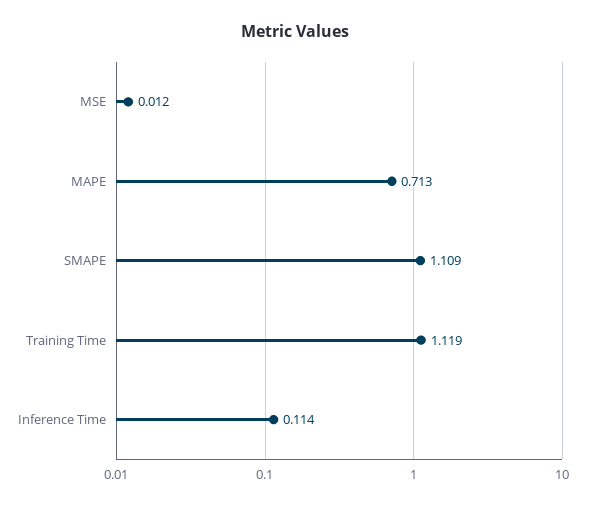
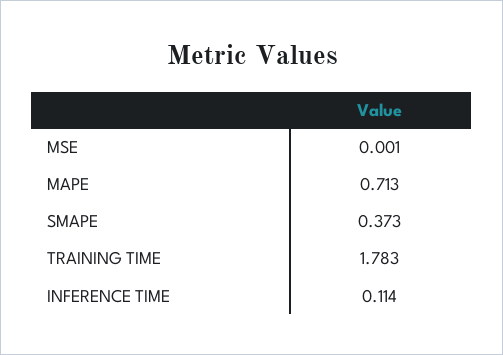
  {
-   "MSE": 0.012,
+   "MSE": 0.001,
    "MAPE": 0.713,
-   "SMAPE": 1.109,
+   "SMAPE": 0.373,
-   "Training Time": 1.119,
+   "Training Time": 1.783,
    "Inference Time": 0.114
  }

